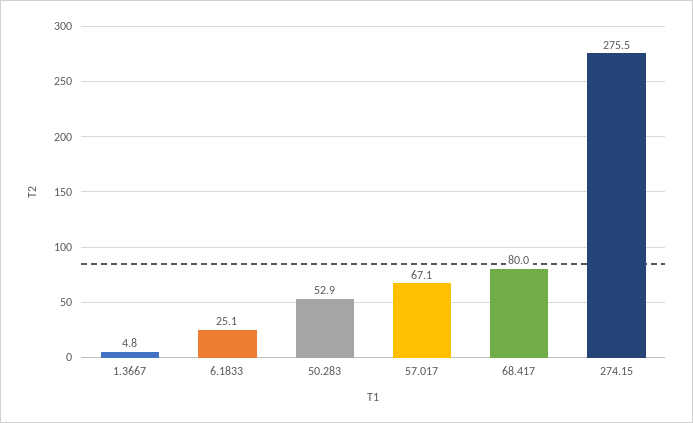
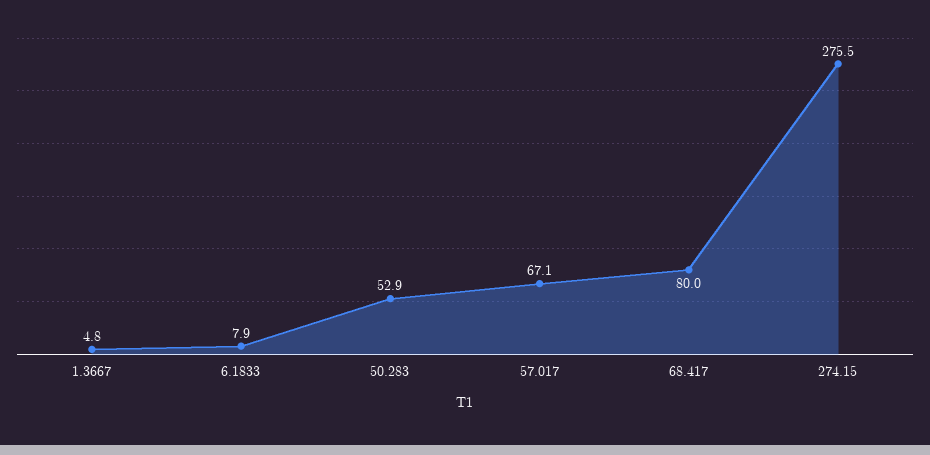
  {
    "1.3667": 4.8,
-   "6.1833": 25.1,
+   "6.1833": 7.9,
    "50.283": 52.9,
    "57.017": 67.1,
    "68.417": 80,
    "274.15": 275.5
  }

